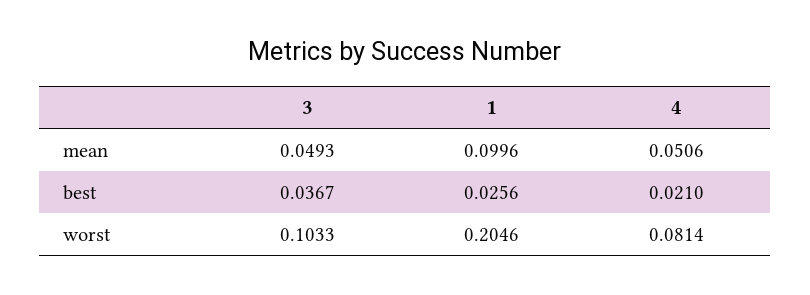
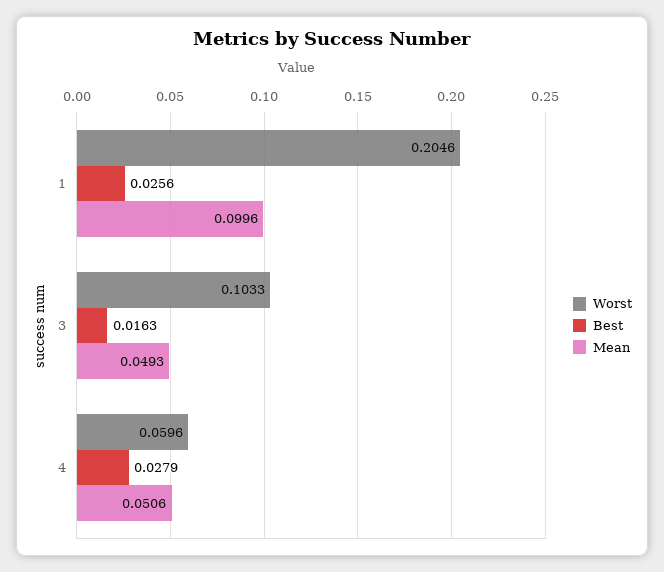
  {
    "mean": {
      "3": 0.0493,
      "1": 0.0996,
      "4": 0.0506
    },
    "best": {
-     "3": 0.0367,
+     "3": 0.0163,
      "1": 0.0256,
-     "4": 0.021
+     "4": 0.0279
    },
    "worst": {
      "3": 0.1033,
      "1": 0.2046,
-     "4": 0.0814
+     "4": 0.0596
    }
  }

